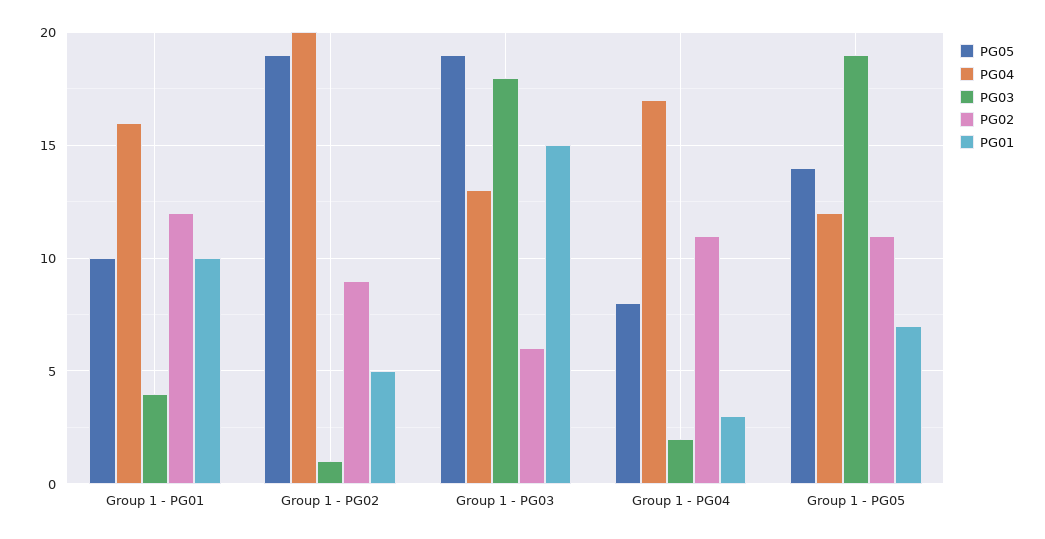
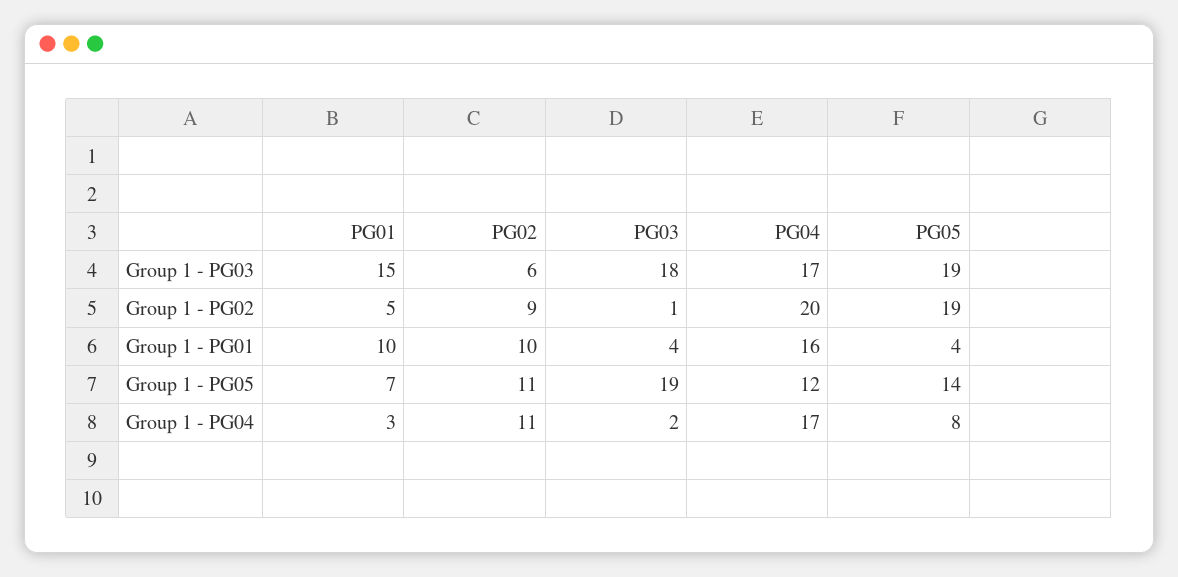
  {
    "PG05": {
-     "Group 1 - PG01": 10,
+     "Group 1 - PG01": 4,
      "Group 1 - PG02": 19,
      "Group 1 - PG03": 19,
      "Group 1 - PG04": 8,
      "Group 1 - PG05": 14
    },
    "PG04": {
      "Group 1 - PG01": 16,
      "Group 1 - PG02": 20,
-     "Group 1 - PG03": 13,
+     "Group 1 - PG03": 17,
      "Group 1 - PG04": 17,
      "Group 1 - PG05": 12
    },
    "PG03": {
      "Group 1 - PG01": 4,
      "Group 1 - PG02": 1,
      "Group 1 - PG03": 18,
      "Group 1 - PG04": 2,
      "Group 1 - PG05": 19
    },
    "PG02": {
-     "Group 1 - PG01": 12,
+     "Group 1 - PG01": 10,
      "Group 1 - PG02": 9,
      "Group 1 - PG03": 6,
      "Group 1 - PG04": 11,
      "Group 1 - PG05": 11
    },
    "PG01": {
      "Group 1 - PG01": 10,
      "Group 1 - PG02": 5,
      "Group 1 - PG03": 15,
      "Group 1 - PG04": 3,
      "Group 1 - PG05": 7
    }
  }

